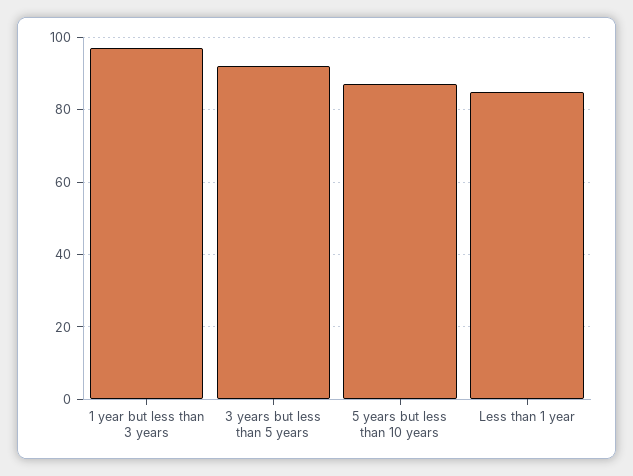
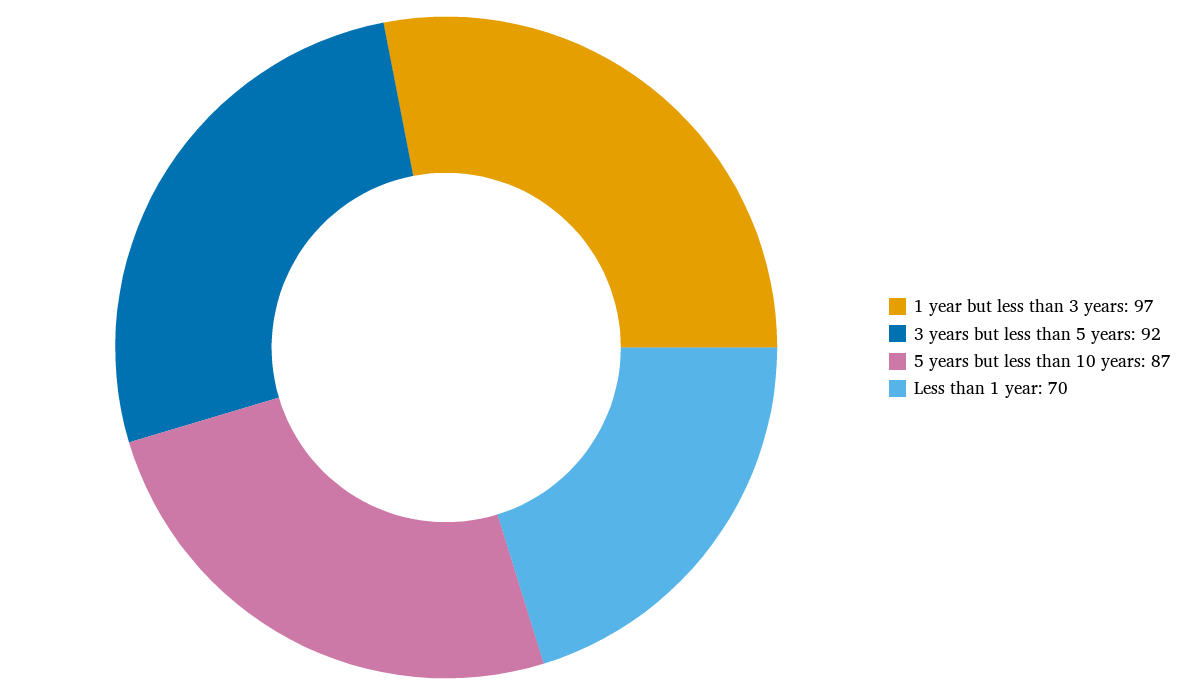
  {
    "1 year but less than 3 years": 97,
    "3 years but less than 5 years": 92,
    "5 years but less than 10 years": 87,
-   "Less than 1 year": 85
+   "Less than 1 year": 70
  }

